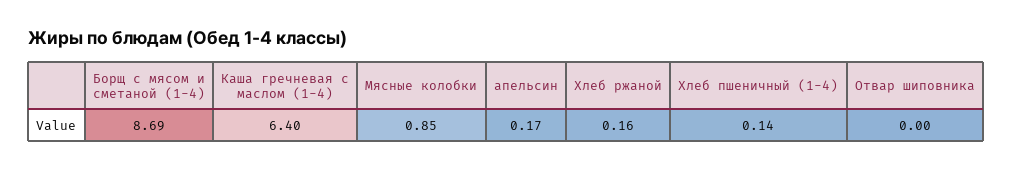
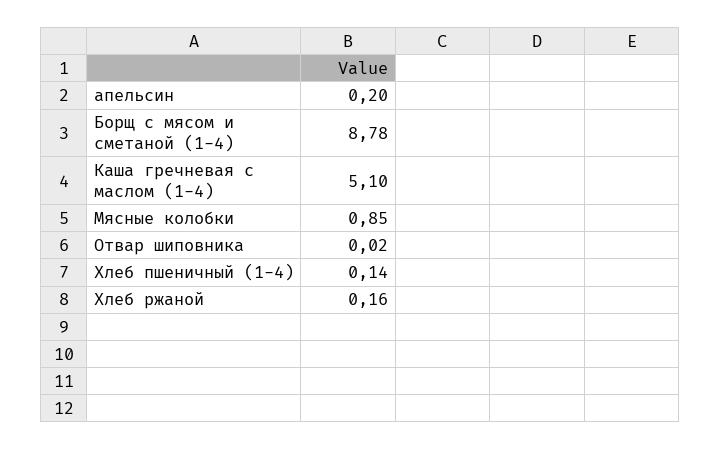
  {
-   "Борщ с мясом и сметаной (1-4)": 8.69,
+   "Борщ с мясом и сметаной (1-4)": 8.78,
-   "Каша гречневая с маслом (1-4)": 6.4,
+   "Каша гречневая с маслом (1-4)": 5.1,
    "Мясные колобки": 0.85,
-   "апельсин": 0.17,
+   "апельсин": 0.2,
    "Хлеб ржаной": 0.16,
    "Хлеб пшеничный (1-4)": 0.14,
-   "Отвар шиповника": 0
+   "Отвар шиповника": 0.02
  }

